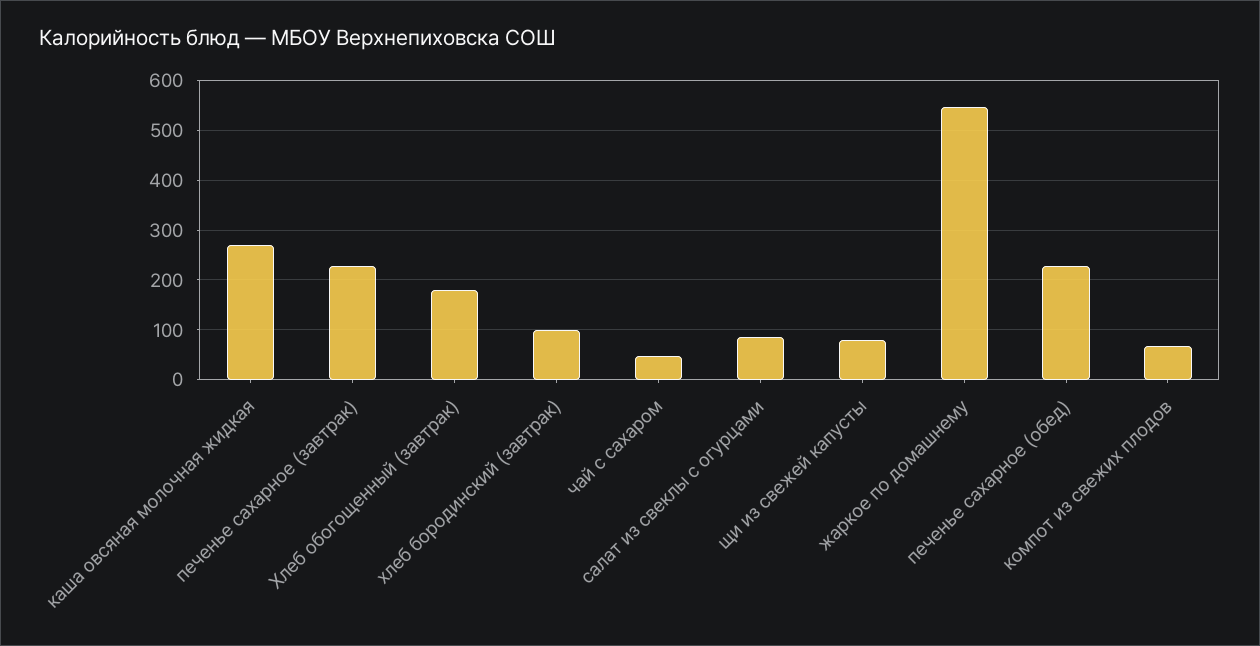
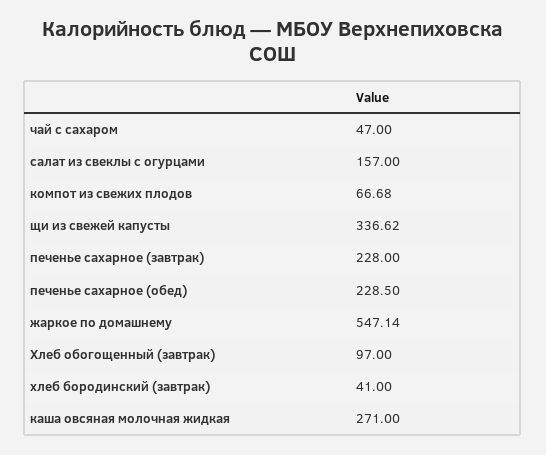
  {
    "каша овсяная молочная жидкая": 271,
    "печенье сахарное (завтрак)": 228,
-   "Хлеб обогощенный (завтрак)": 180,
+   "Хлеб обогощенный (завтрак)": 97,
-   "хлеб бородинский (завтрак)": 100,
+   "хлеб бородинский (завтрак)": 41,
    "чай с сахаром": 47,
-   "салат из свеклы с огурцами": 80,
+   "салат из свеклы с огурцами": 157,
-   "щи из свежей капусты": 80,
+   "щи из свежей капусты": 336.62,
    "жаркое по домашнему": 547.14,
    "печенье сахарное (обед)": 228.5,
    "компот из свежих плодов": 66.68
  }

